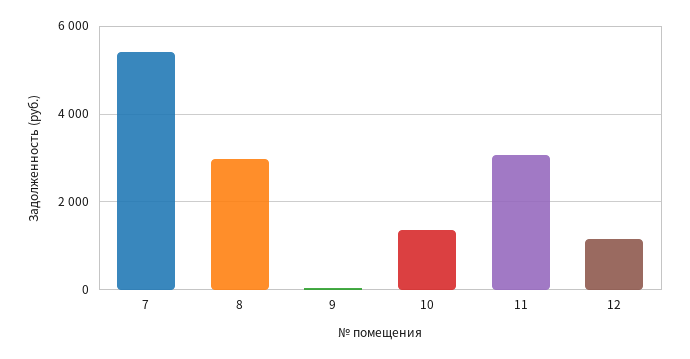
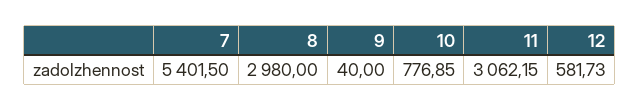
  {
    "7": 5401.5,
    "8": 2980,
    "9": 40,
-   "10": 1400,
+   "10": 776.85,
    "11": 3062.15,
-   "12": 1200
+   "12": 581.73
  }

